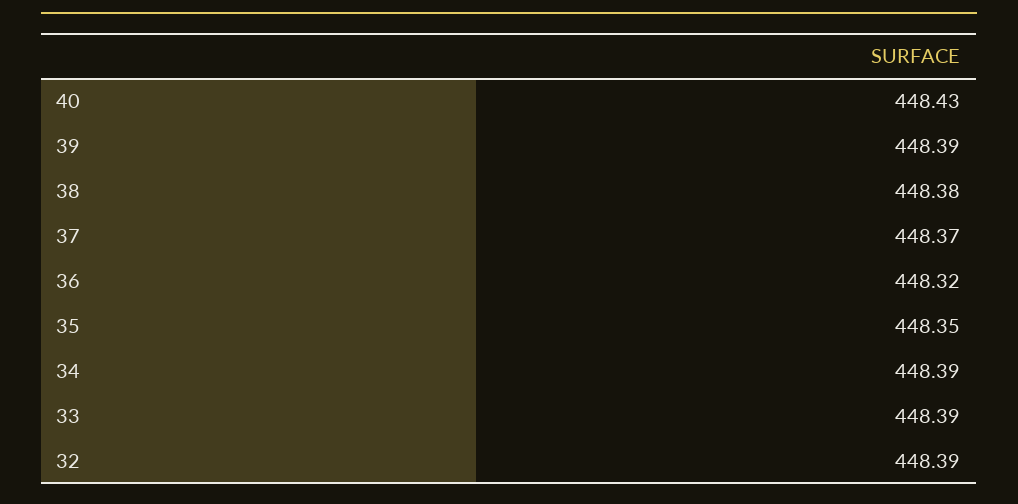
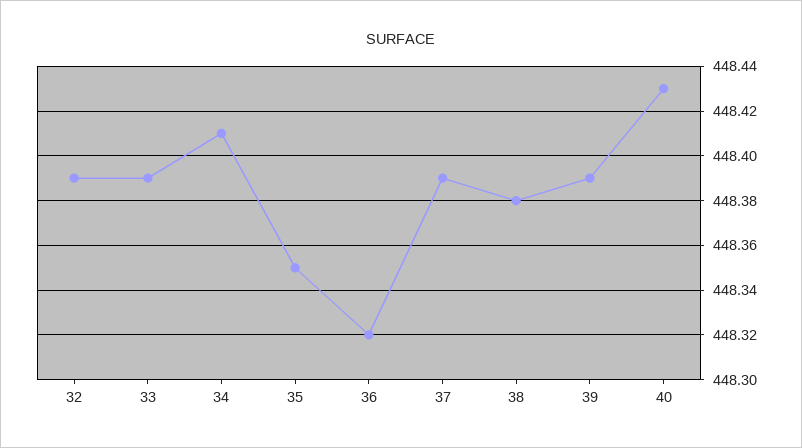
  {
    "40": 448.43,
    "39": 448.39,
    "38": 448.38,
-   "37": 448.37,
+   "37": 448.39,
    "36": 448.32,
    "35": 448.35,
-   "34": 448.39,
+   "34": 448.41,
    "33": 448.39,
    "32": 448.39
  }

